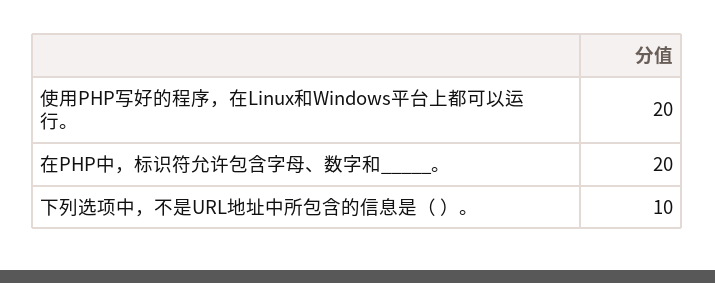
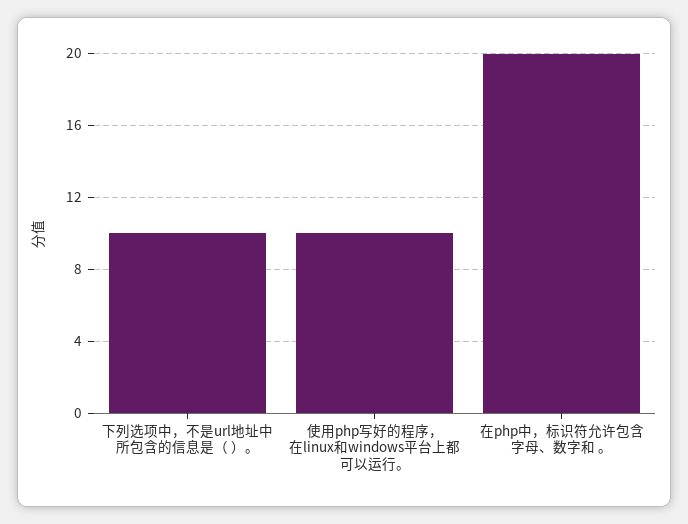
  {
-   "使用PHP写好的程序，在Linux和Windows平台上都可以运行。": 20,
+   "使用PHP写好的程序，在Linux和Windows平台上都可以运行。": 10,
    "在PHP中，标识符允许包含字母、数字和_____。": 20,
    "下列选项中，不是URL地址中所包含的信息是（ ）。": 10
  }

